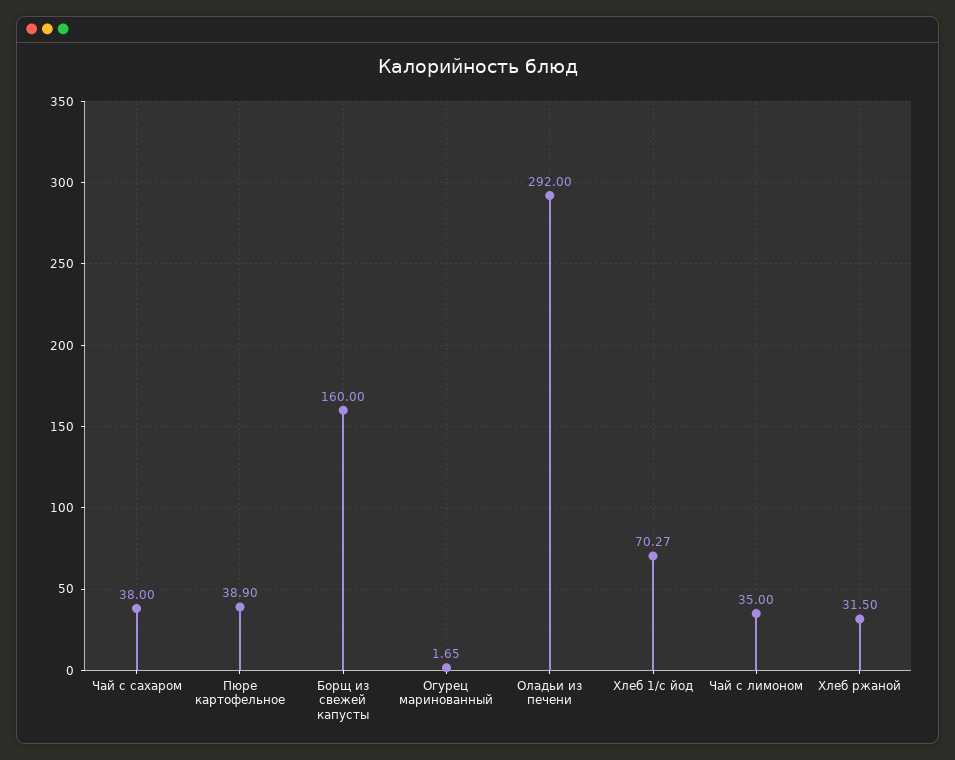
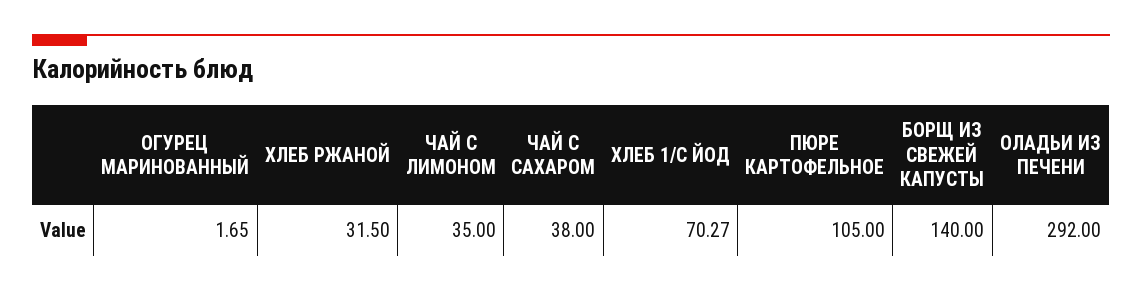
  {
    "Чай с сахаром": 38,
-   "Пюре картофельное": 38.9,
+   "Пюре картофельное": 105,
-   "Борщ из свежей капусты": 160,
+   "Борщ из свежей капусты": 140,
    "Огурец маринованный": 1.65,
    "Оладьи из печени": 292,
    "Хлеб 1/с йод": 70.27,
    "Чай с лимоном": 35,
    "Хлеб ржаной": 31.5
  }

